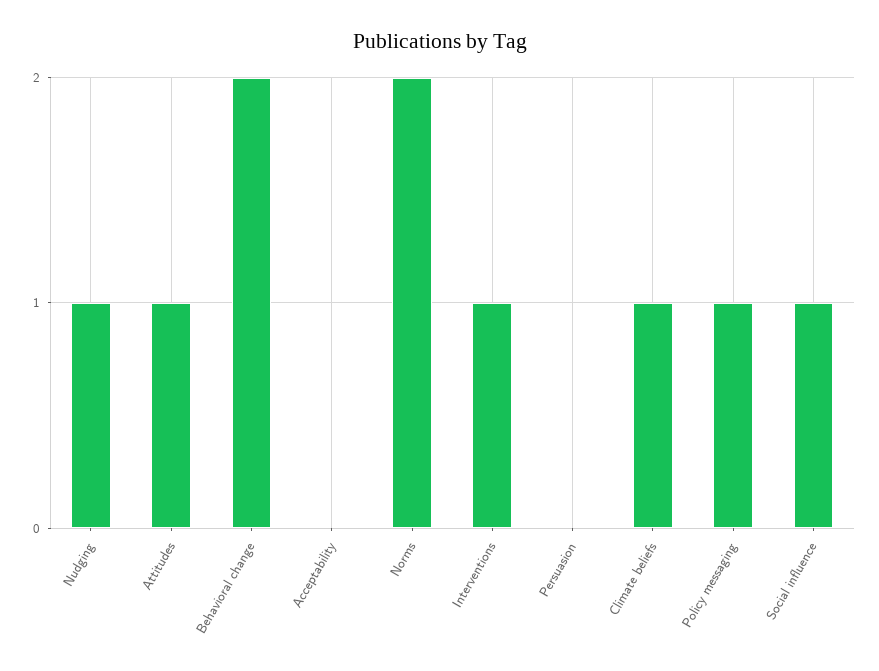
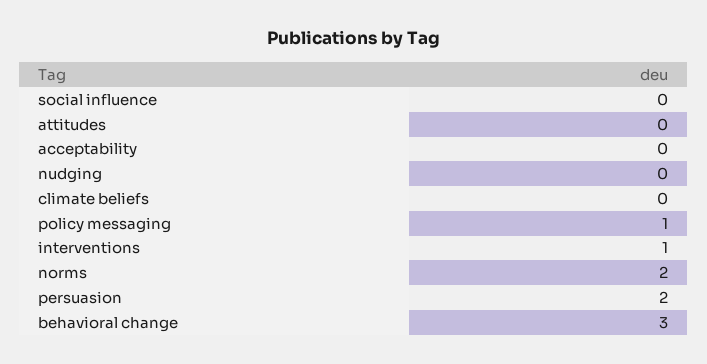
  {
-   "Nudging": 1,
+   "Nudging": 0,
-   "Attitudes": 1,
+   "Attitudes": 0,
-   "Behavioral change": 2,
+   "Behavioral change": 3,
    "Acceptability": 0,
    "Norms": 2,
    "Interventions": 1,
-   "Persuasion": 0,
+   "Persuasion": 2,
-   "Climate beliefs": 1,
+   "Climate beliefs": 0,
    "Policy messaging": 1,
-   "Social influence": 1
+   "Social influence": 0
  }

